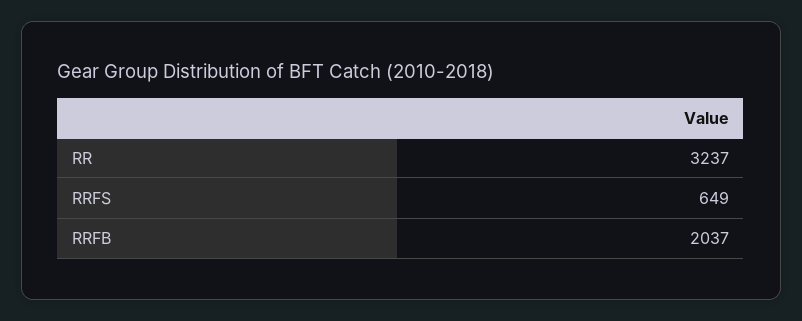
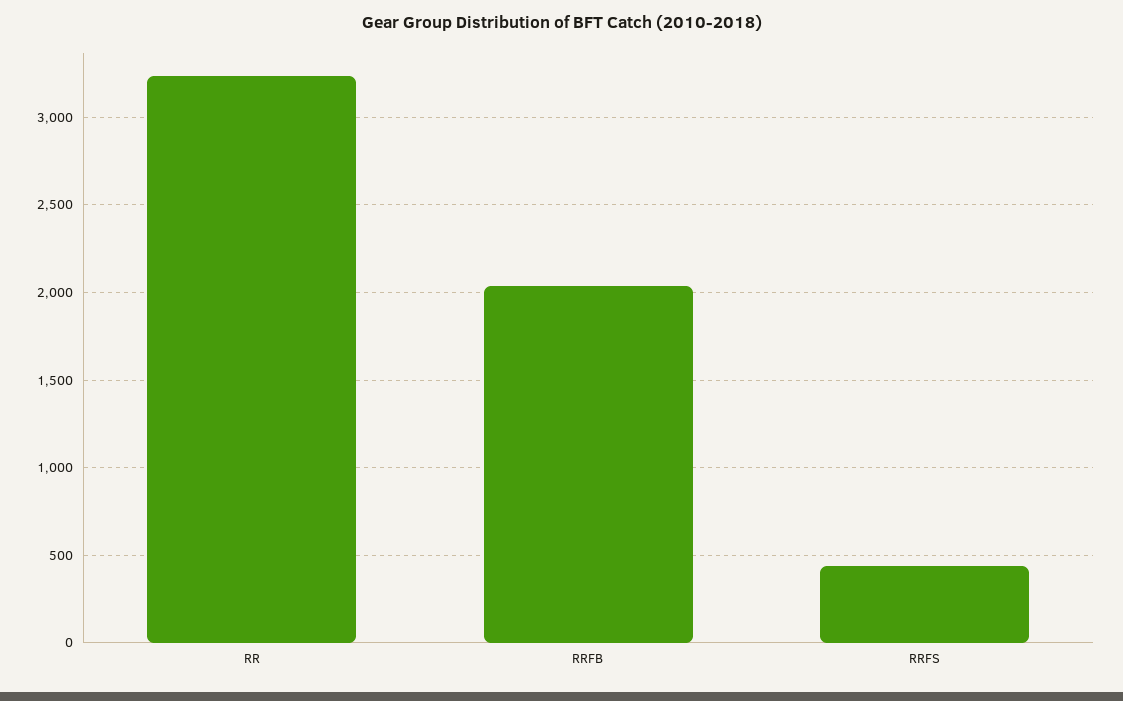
  {
    "RR": 3237,
-   "RRFS": 649,
+   "RRFS": 450,
    "RRFB": 2037
  }

